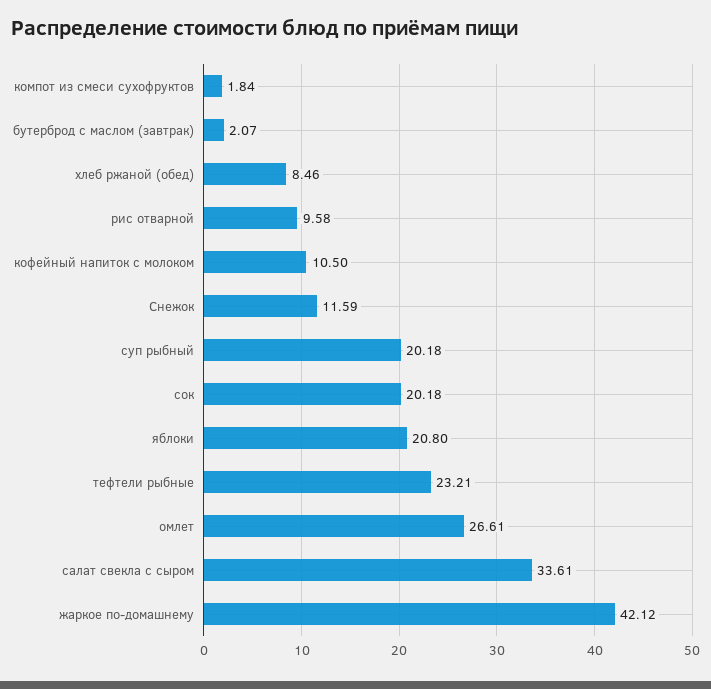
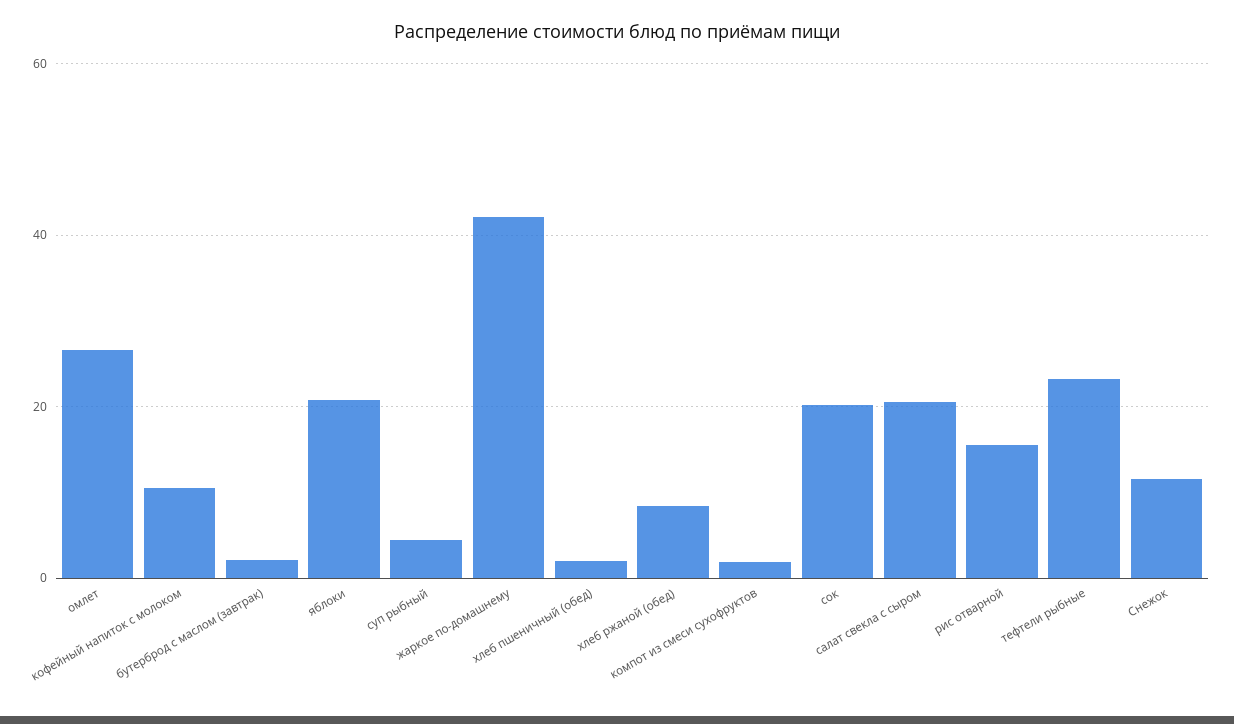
  {
    "компот из смеси сухофруктов": 1.84,
    "бутерброд с маслом (завтрак)": 2.07,
    "хлеб ржаной (обед)": 8.46,
-   "рис отварной": 9.58,
+   "рис отварной": 16,
    "кофейный напиток с молоком": 10.5,
    "Снежок": 11.59,
-   "суп рыбный": 20.18,
+   "суп рыбный": 4,
    "сок": 20.18,
    "яблоки": 20.8,
    "тефтели рыбные": 23.21,
    "омлет": 26.61,
-   "салат свекла с сыром": 33.61,
+   "салат свекла с сыром": 20,
-   "жаркое по-домашнему": 42.12
+   "жаркое по-домашнему": 42.12,
+   "хлеб пшеничный (обед)": 2
  }

